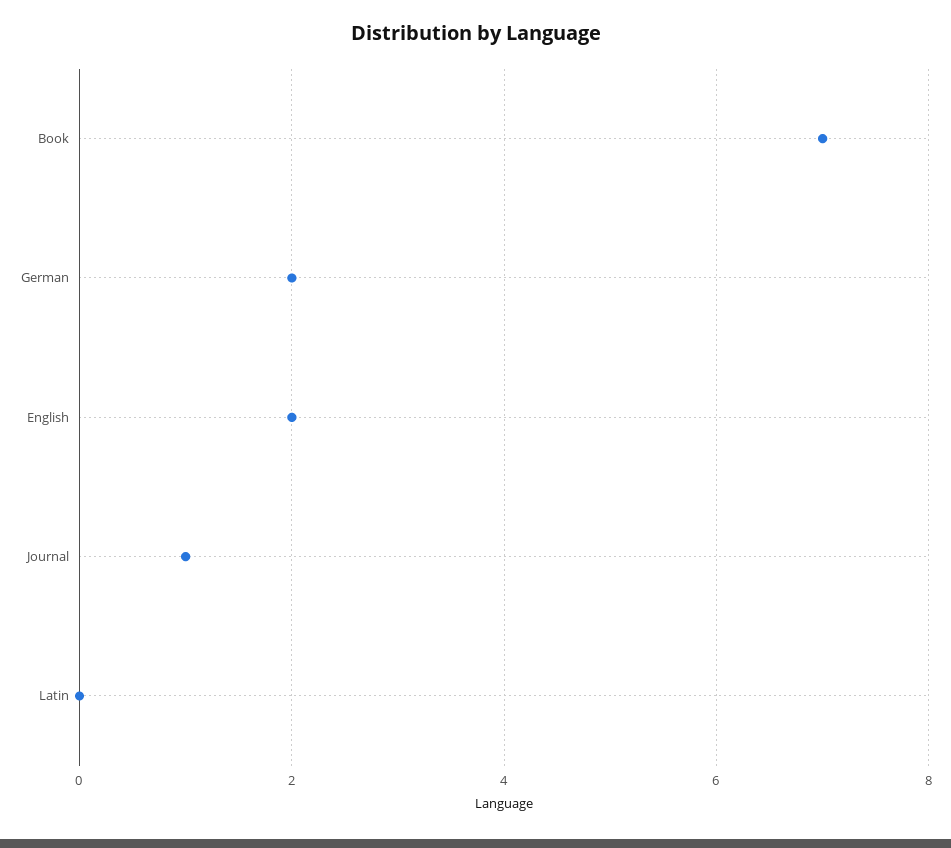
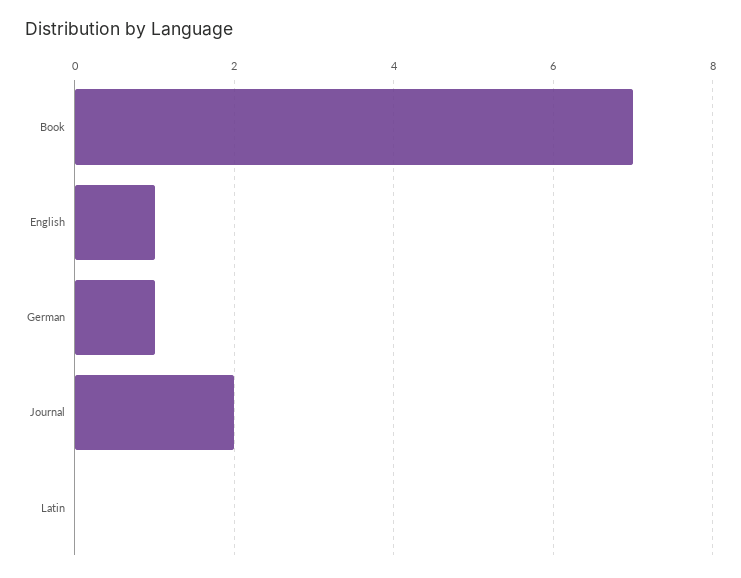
  {
    "Book": 7,
-   "German": 2,
+   "German": 1,
-   "English": 2,
+   "English": 1,
-   "Journal": 1,
+   "Journal": 2,
    "Latin": 0
  }

